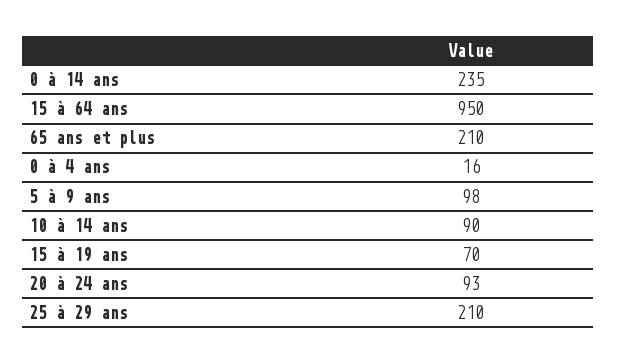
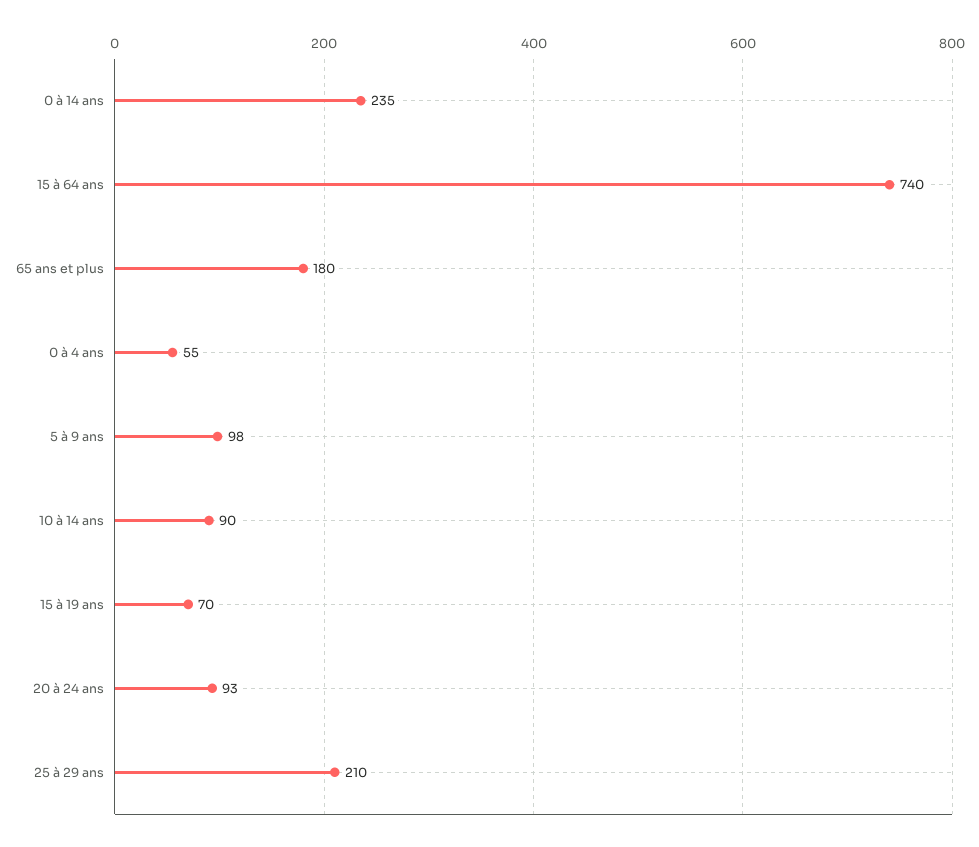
  {
    "0 à 14 ans": 235,
-   "15 à 64 ans": 950,
+   "15 à 64 ans": 740,
-   "65 ans et plus": 210,
+   "65 ans et plus": 180,
-   "0 à 4 ans": 16,
+   "0 à 4 ans": 55,
    "5 à 9 ans": 98,
    "10 à 14 ans": 90,
    "15 à 19 ans": 70,
    "20 à 24 ans": 93,
    "25 à 29 ans": 210
  }

